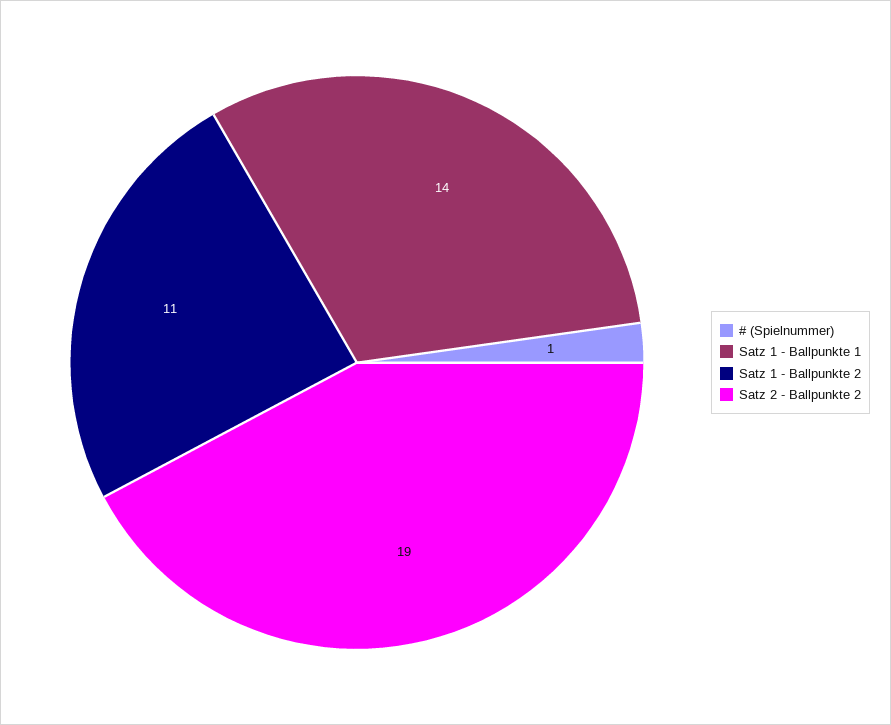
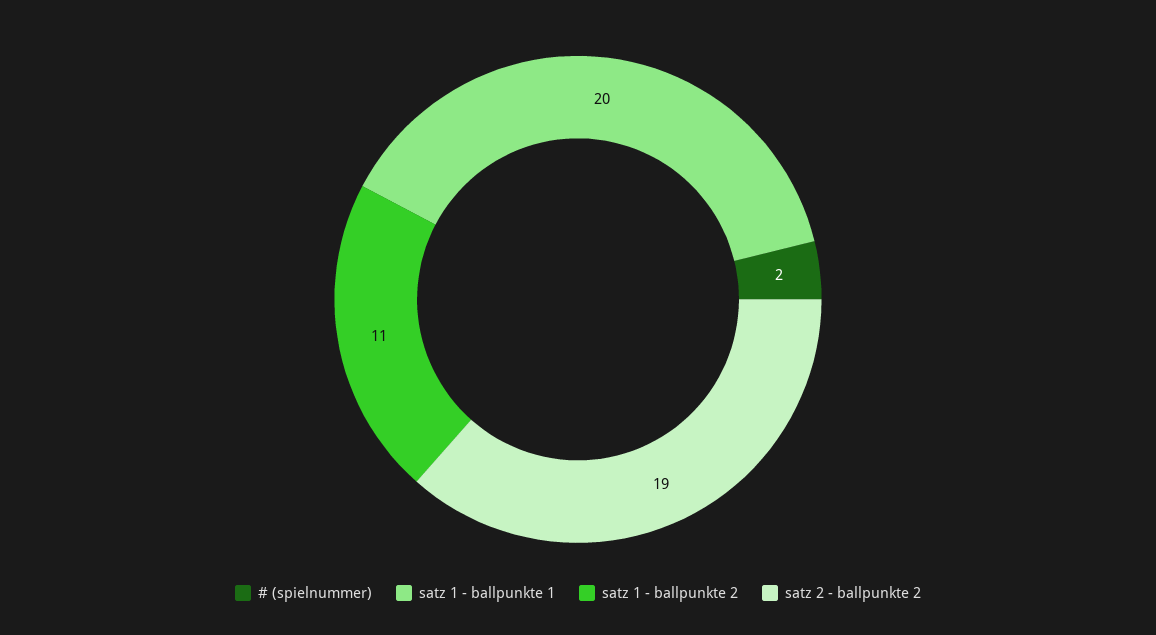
  {
-   "# (Spielnummer)": 1,
+   "# (Spielnummer)": 2,
-   "Satz 1 - Ballpunkte 1": 14,
+   "Satz 1 - Ballpunkte 1": 20,
    "Satz 1 - Ballpunkte 2": 11,
    "Satz 2 - Ballpunkte 2": 19
  }

